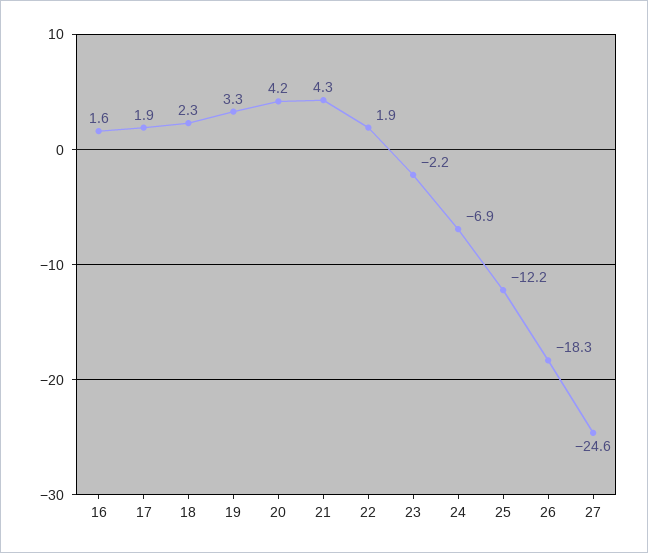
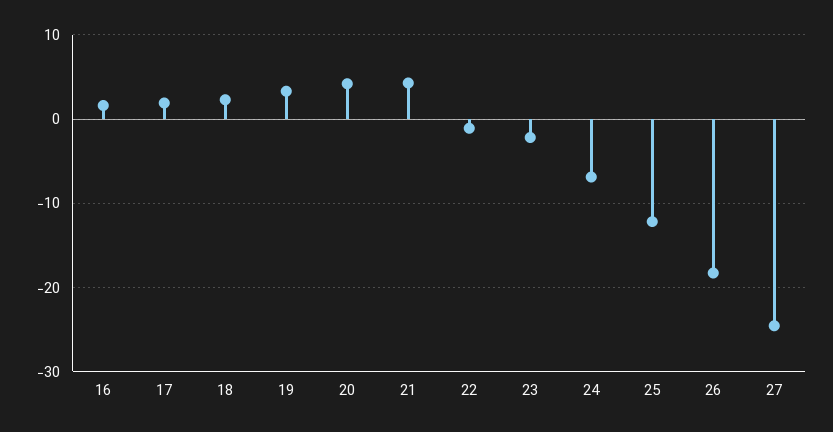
  {
    "16": 1.6,
    "17": 1.9,
    "18": 2.3,
    "19": 3.3,
    "20": 4.2,
    "21": 4.3,
-   "22": 1.9,
+   "22": -1,
    "23": -2.2,
    "24": -6.9,
    "25": -12.2,
    "26": -18.3,
    "27": -24.6
  }

